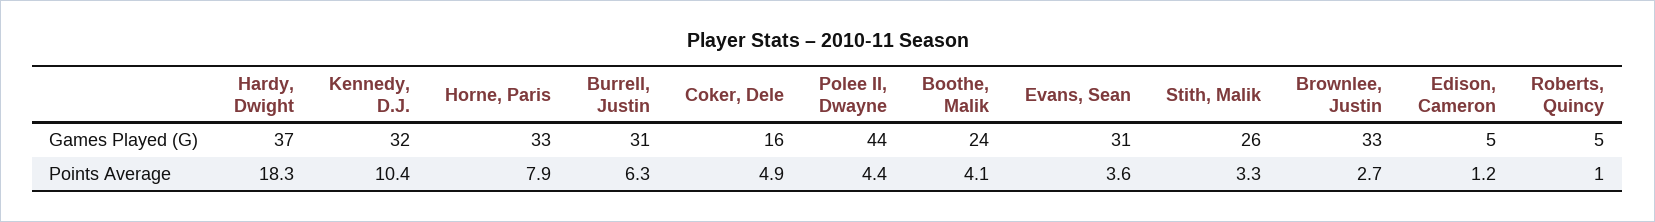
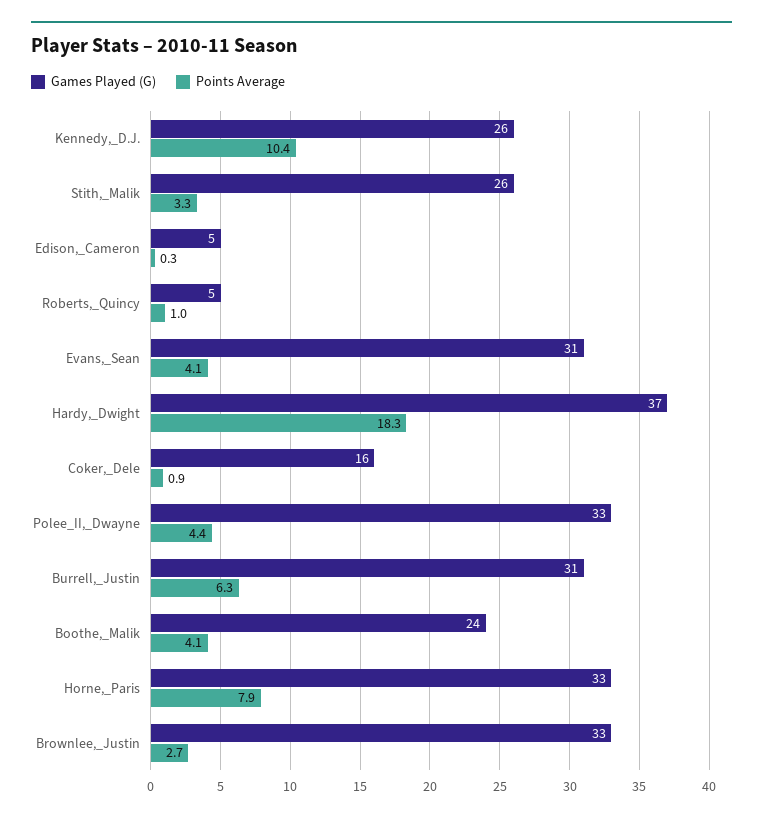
  {
    "Games Played (G)": {
      "Hardy, Dwight": 37,
-     "Kennedy, D.J.": 32,
+     "Kennedy, D.J.": 26,
      "Horne, Paris": 33,
      "Burrell, Justin": 31,
      "Coker, Dele": 16,
-     "Polee II, Dwayne": 44,
+     "Polee II, Dwayne": 33,
      "Boothe, Malik": 24,
      "Evans, Sean": 31,
      "Stith, Malik": 26,
      "Brownlee, Justin": 33,
      "Edison, Cameron": 5,
      "Roberts, Quincy": 5
    },
    "Points Average": {
      "Hardy, Dwight": 18.3,
      "Kennedy, D.J.": 10.4,
      "Horne, Paris": 7.9,
      "Burrell, Justin": 6.3,
-     "Coker, Dele": 4.9,
+     "Coker, Dele": 0.9,
      "Polee II, Dwayne": 4.4,
      "Boothe, Malik": 4.1,
-     "Evans, Sean": 3.6,
+     "Evans, Sean": 4.1,
      "Stith, Malik": 3.3,
      "Brownlee, Justin": 2.7,
-     "Edison, Cameron": 1.2,
+     "Edison, Cameron": 0.3,
      "Roberts, Quincy": 1
    }
  }

